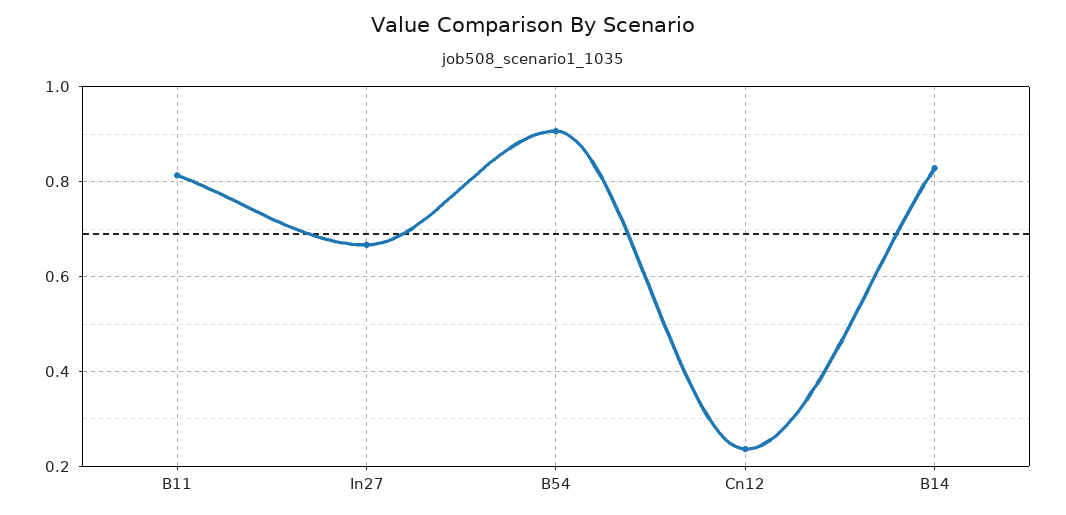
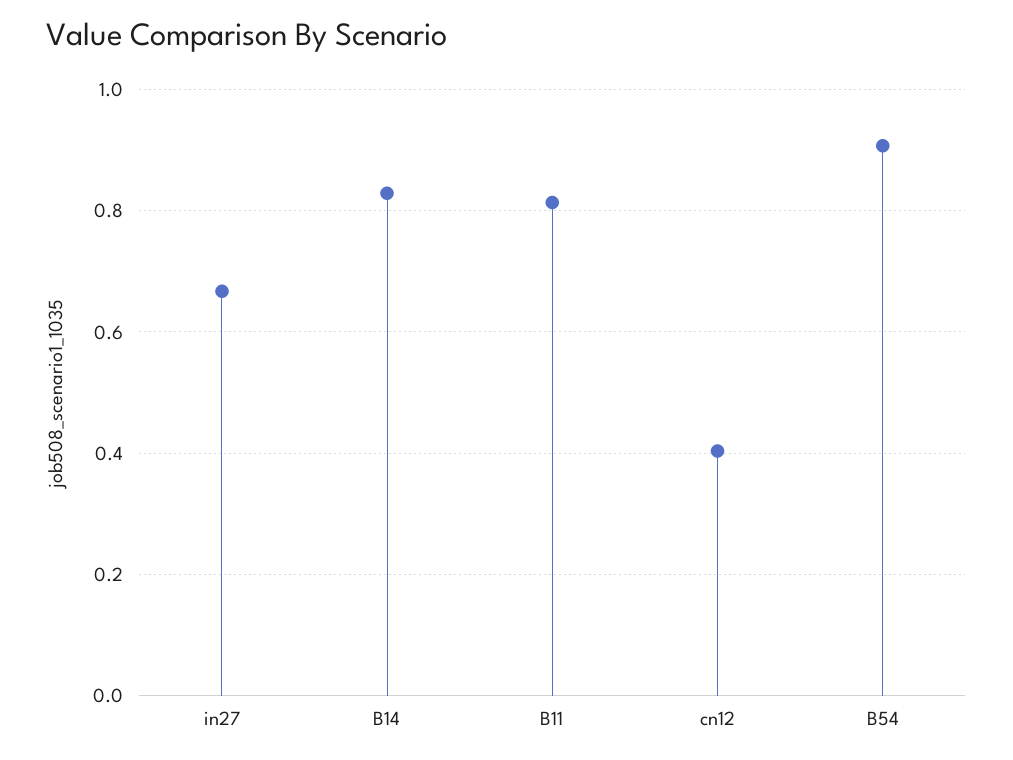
  {
    "B11": 0.82,
    "In27": 0.66,
    "B54": 0.9,
-   "Cn12": 0.24,
+   "Cn12": 0.4,
    "B14": 0.82
  }

